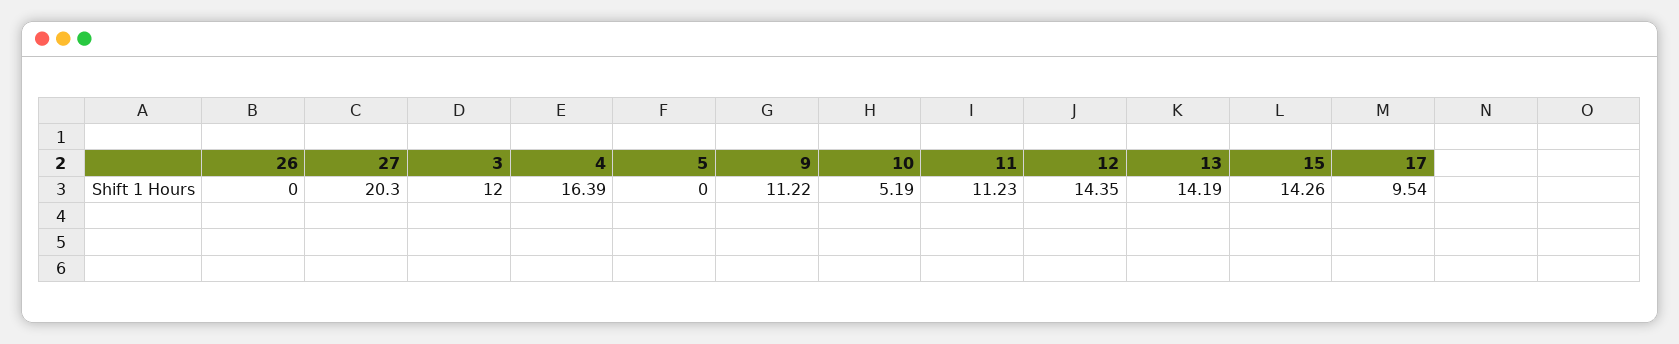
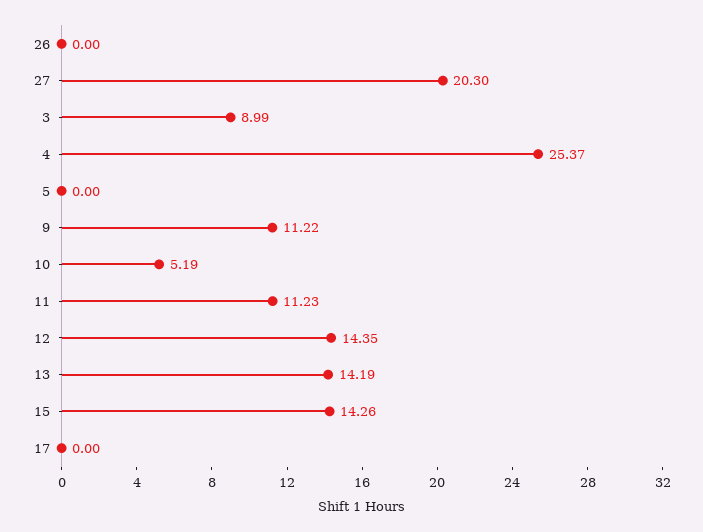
  {
    "26": 0,
    "27": 20.3,
-   "3": 12,
+   "3": 8.99,
-   "4": 16.39,
+   "4": 25.37,
    "5": 0,
    "9": 11.22,
    "10": 5.19,
    "11": 11.23,
    "12": 14.35,
    "13": 14.19,
    "15": 14.26,
-   "17": 9.54
+   "17": 0
  }

